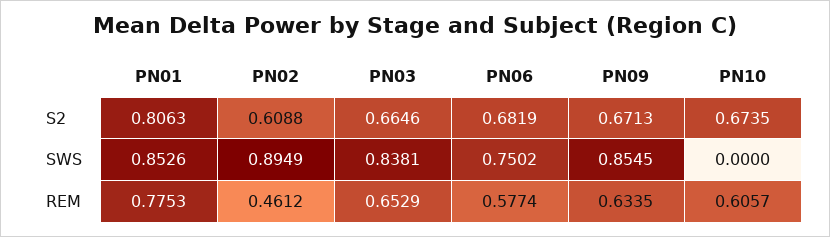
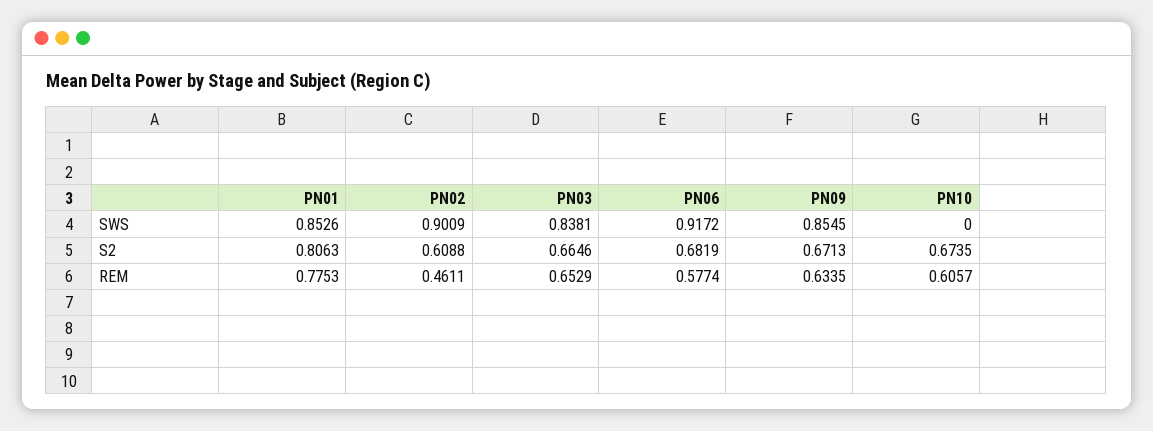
  {
    "PN01": {
      "S2": 0.8063,
      "SWS": 0.8526,
      "REM": 0.7753
    },
    "PN02": {
      "S2": 0.6088,
-     "SWS": 0.8949,
+     "SWS": 0.9009,
-     "REM": 0.4612
+     "REM": 0.4611
    },
    "PN03": {
      "S2": 0.6646,
      "SWS": 0.8381,
      "REM": 0.6529
    },
    "PN06": {
      "S2": 0.6819,
-     "SWS": 0.7502,
+     "SWS": 0.9172,
      "REM": 0.5774
    },
    "PN09": {
      "S2": 0.6713,
      "SWS": 0.8545,
      "REM": 0.6335
    },
    "PN10": {
      "S2": 0.6735,
      "SWS": 0,
      "REM": 0.6057
    }
  }

